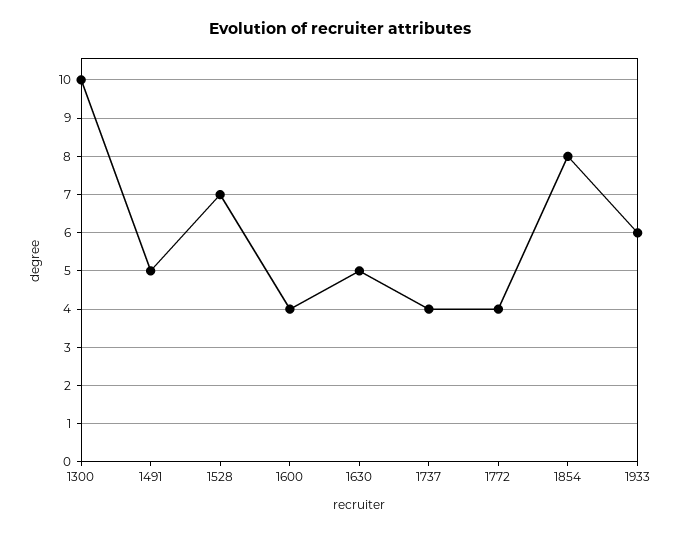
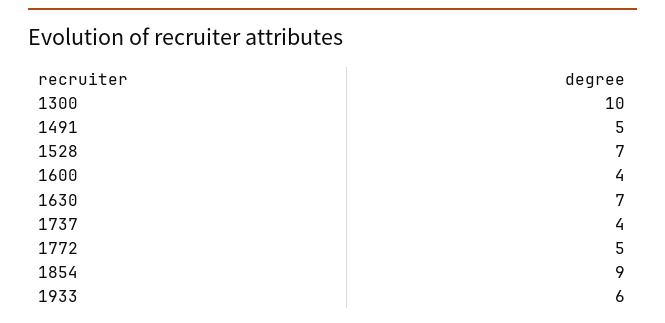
  {
    "1300": 10,
    "1491": 5,
    "1528": 7,
    "1600": 4,
-   "1630": 5,
+   "1630": 7,
    "1737": 4,
-   "1772": 4,
+   "1772": 5,
-   "1854": 8,
+   "1854": 9,
    "1933": 6
  }

